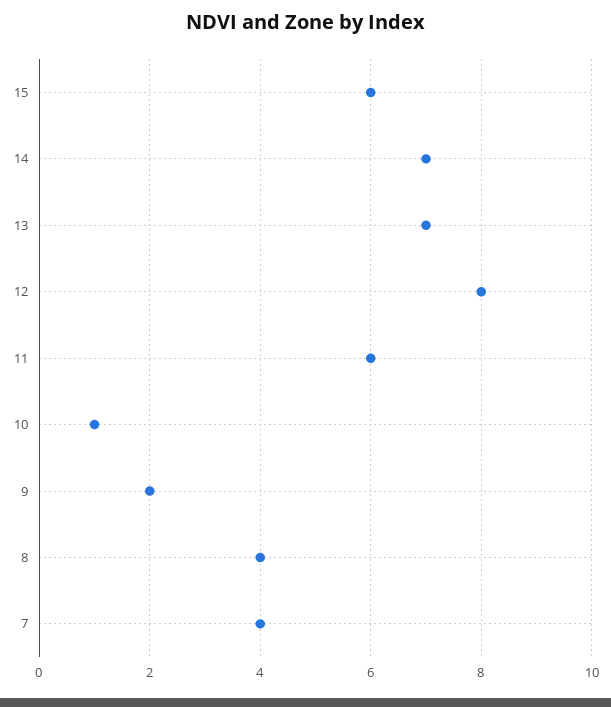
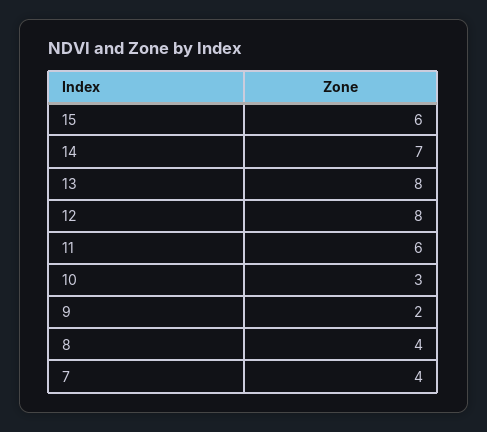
  {
    "15": 6,
    "14": 7,
-   "13": 7,
+   "13": 8,
    "12": 8,
    "11": 6,
-   "10": 1,
+   "10": 3,
    "9": 2,
    "8": 4,
    "7": 4
  }

